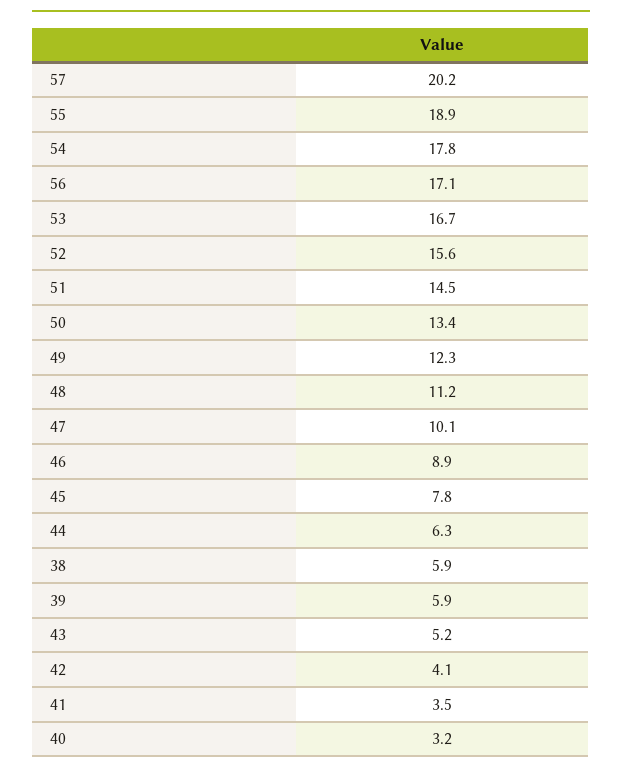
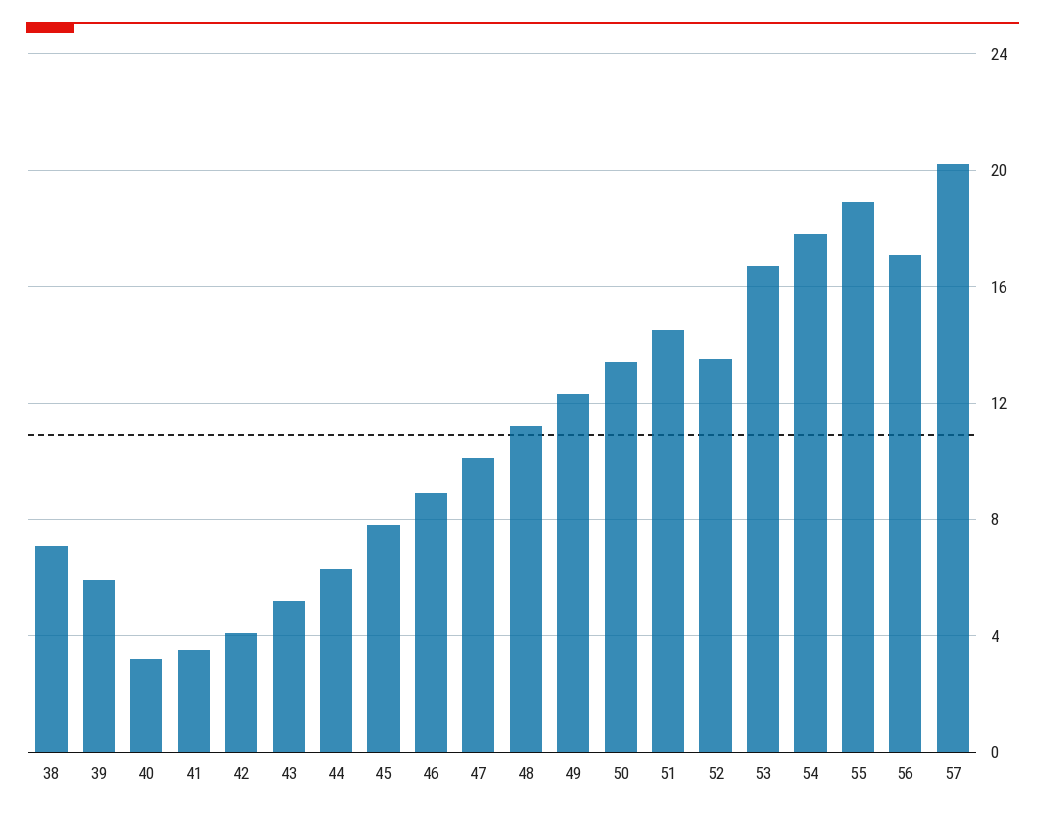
  {
    "57": 20.2,
    "55": 18.9,
    "54": 17.8,
    "56": 17.1,
    "53": 16.7,
-   "52": 15.6,
+   "52": 13.5,
    "51": 14.5,
    "50": 13.4,
    "49": 12.3,
    "48": 11.2,
    "47": 10.1,
    "46": 8.9,
    "45": 7.8,
    "44": 6.3,
-   "38": 5.9,
+   "38": 7,
    "39": 5.9,
    "43": 5.2,
    "42": 4.1,
    "41": 3.5,
    "40": 3.2
  }

